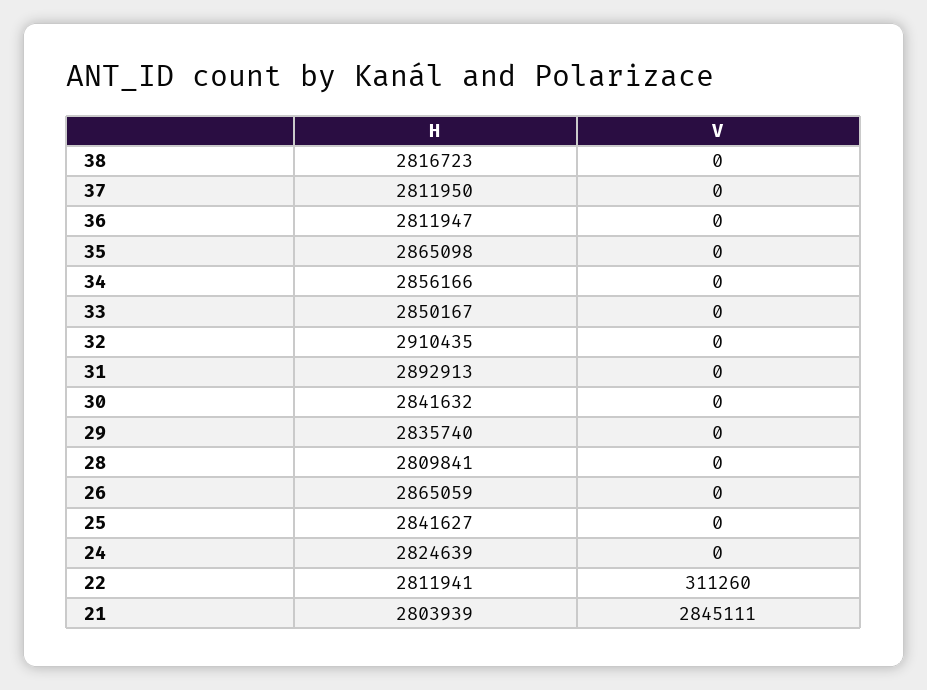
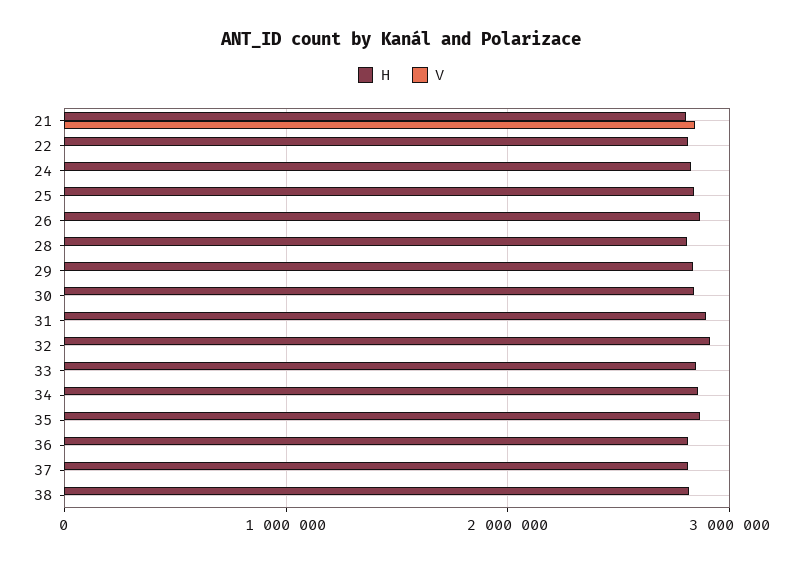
  {
    "H": {
      "38": 2816723,
      "37": 2811950,
      "36": 2811947,
      "35": 2865098,
      "34": 2856166,
      "33": 2850167,
      "32": 2910435,
      "31": 2892913,
      "30": 2841632,
      "29": 2835740,
      "28": 2809841,
      "26": 2865059,
      "25": 2841627,
      "24": 2824639,
      "22": 2811941,
      "21": 2803939
    },
    "V": {
      "38": 0,
      "37": 0,
      "36": 0,
      "35": 0,
      "34": 0,
      "33": 0,
      "32": 0,
      "31": 0,
      "30": 0,
      "29": 0,
      "28": 0,
      "26": 0,
      "25": 0,
      "24": 0,
-     "22": 311260,
+     "22": 0,
      "21": 2845111
    }
  }

